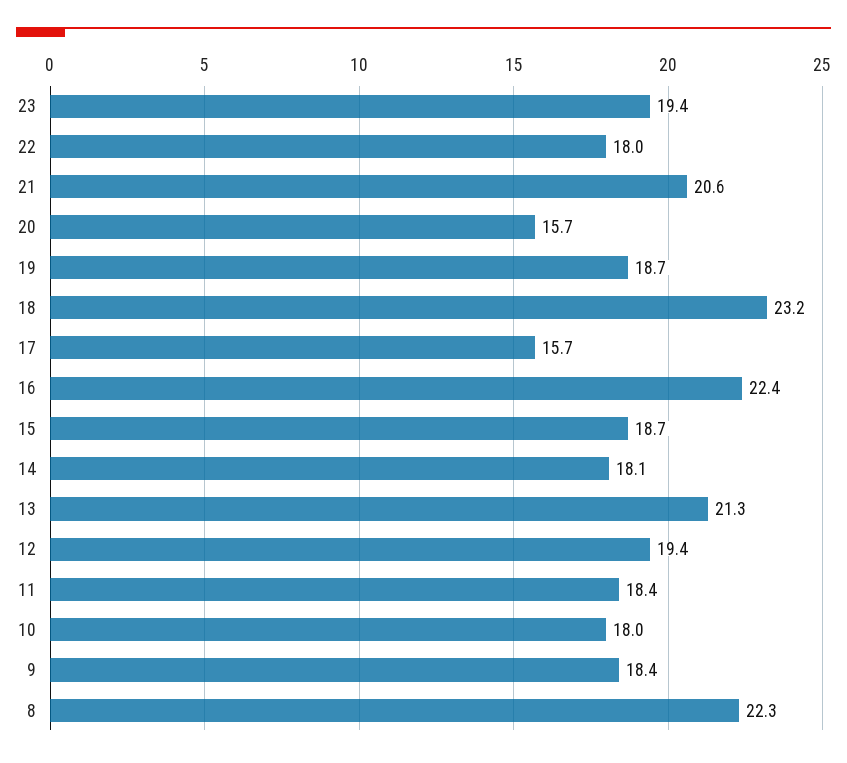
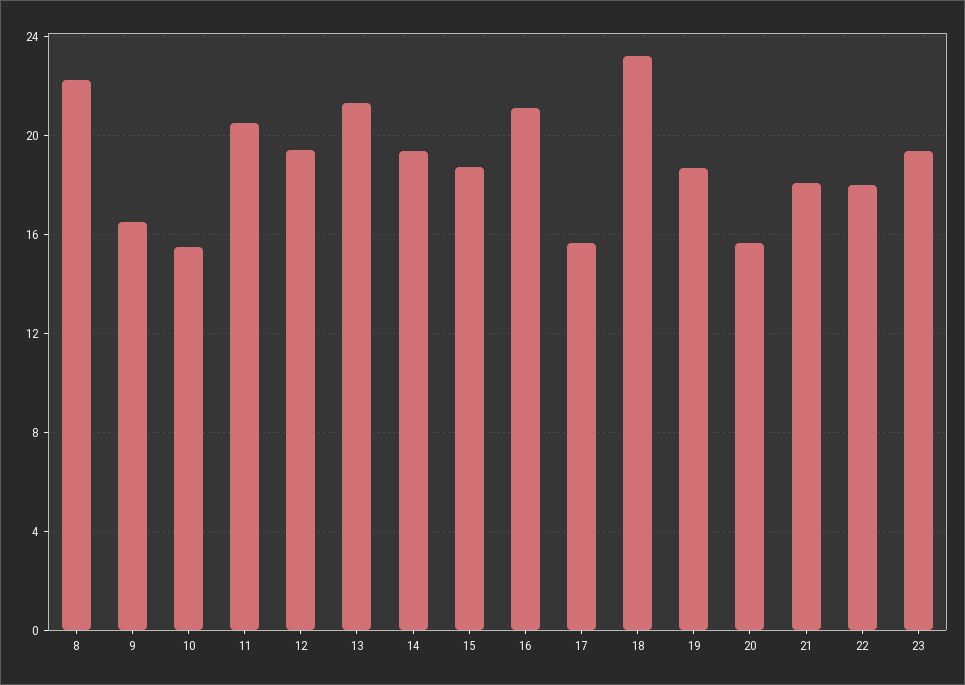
  {
    "23": 19.4,
    "22": 18,
-   "21": 20.6,
+   "21": 18,
    "20": 15.7,
    "19": 18.7,
    "18": 23.2,
    "17": 15.7,
-   "16": 22.4,
+   "16": 21,
    "15": 18.7,
-   "14": 18.1,
+   "14": 19.5,
    "13": 21.3,
    "12": 19.4,
-   "11": 18.4,
+   "11": 20.5,
-   "10": 18,
+   "10": 15.5,
-   "9": 18.4,
+   "9": 16.5,
    "8": 22.3
  }

